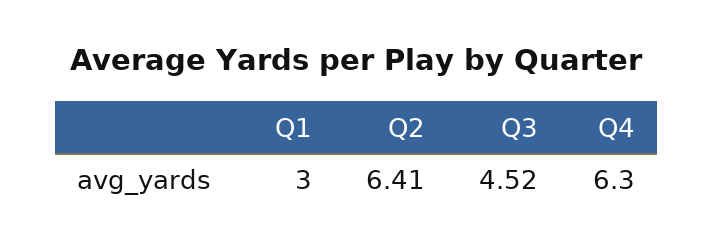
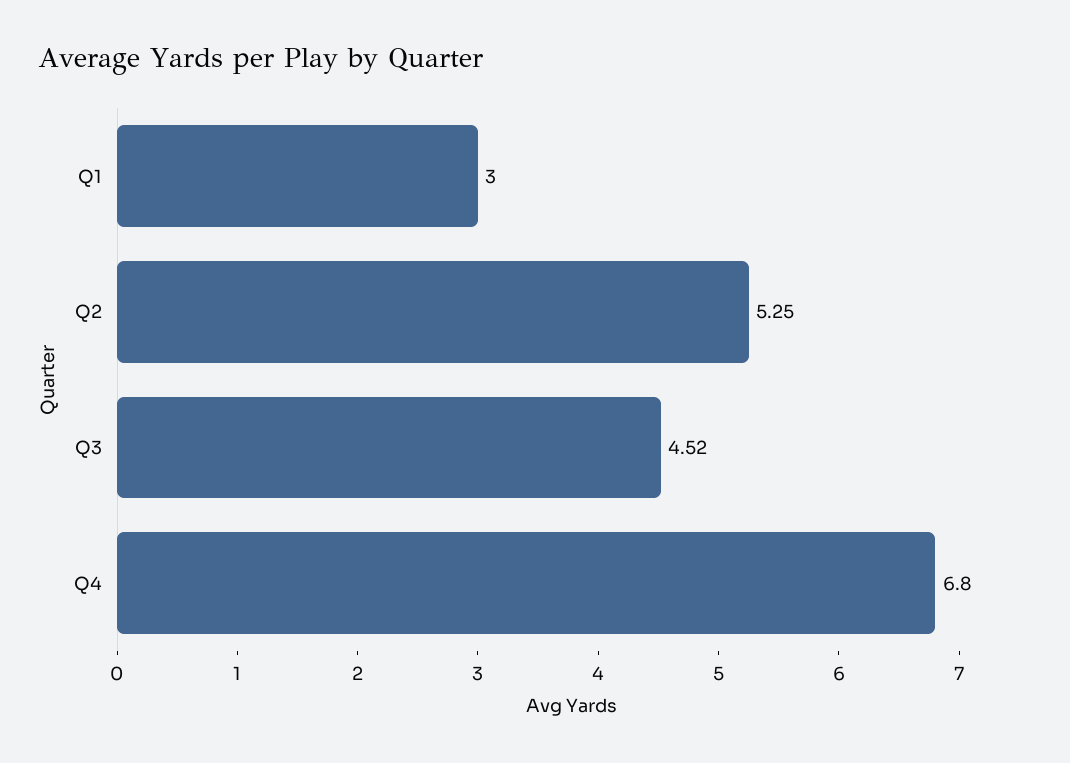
  {
    "Q1": 3,
-   "Q2": 6.41,
+   "Q2": 5.25,
    "Q3": 4.52,
-   "Q4": 6.3
+   "Q4": 6.8
  }

